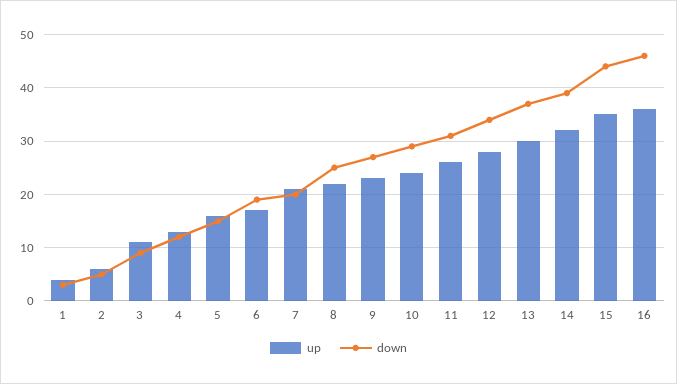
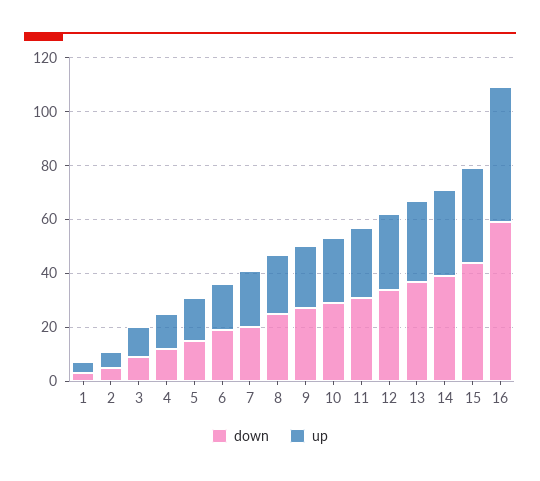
  {
    "up": {
      "1": 5,
      "2": 5,
      "3": 10,
      "4": 15,
      "5": 15,
      "6": 15,
      "7": 20,
      "8": 20,
      "9": 25,
      "10": 25,
      "11": 25,
      "12": 30,
      "13": 30,
      "14": 30,
      "15": 35,
-     "16": 35
+     "16": 50
    },
    "down": {
      "1": 5,
      "2": 5,
      "3": 10,
      "4": 10,
      "5": 15,
      "6": 20,
      "7": 20,
      "8": 25,
      "9": 25,
      "10": 30,
      "11": 30,
      "12": 35,
      "13": 35,
      "14": 40,
      "15": 45,
-     "16": 45
+     "16": 60
    }
  }

